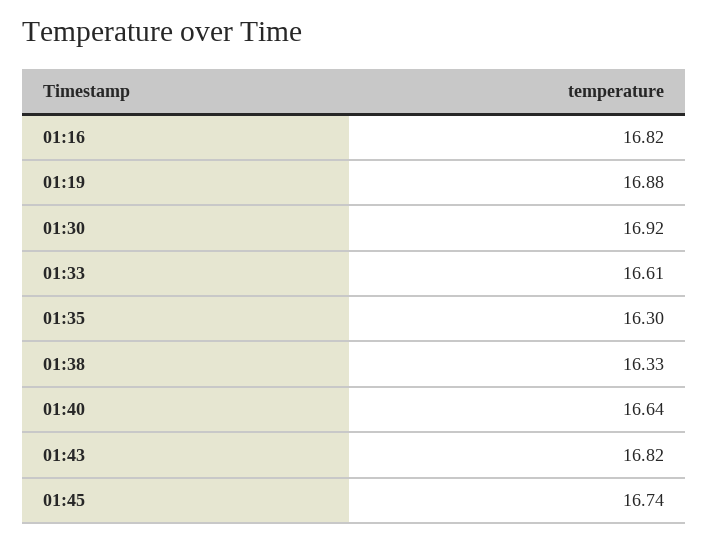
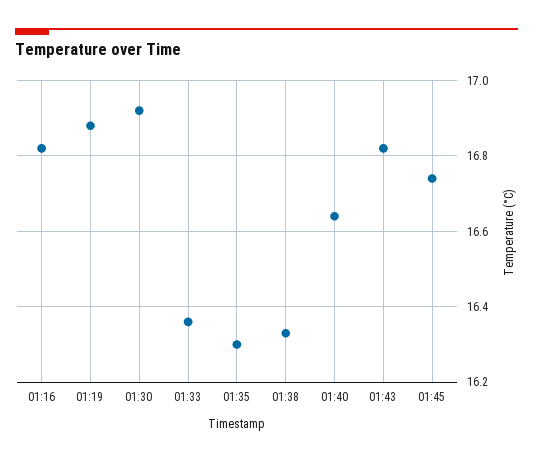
  {
    "01:16": 16.82,
    "01:19": 16.88,
    "01:30": 16.92,
-   "01:33": 16.61,
+   "01:33": 16.35,
    "01:35": 16.3,
    "01:38": 16.33,
    "01:40": 16.64,
    "01:43": 16.82,
    "01:45": 16.74
  }

